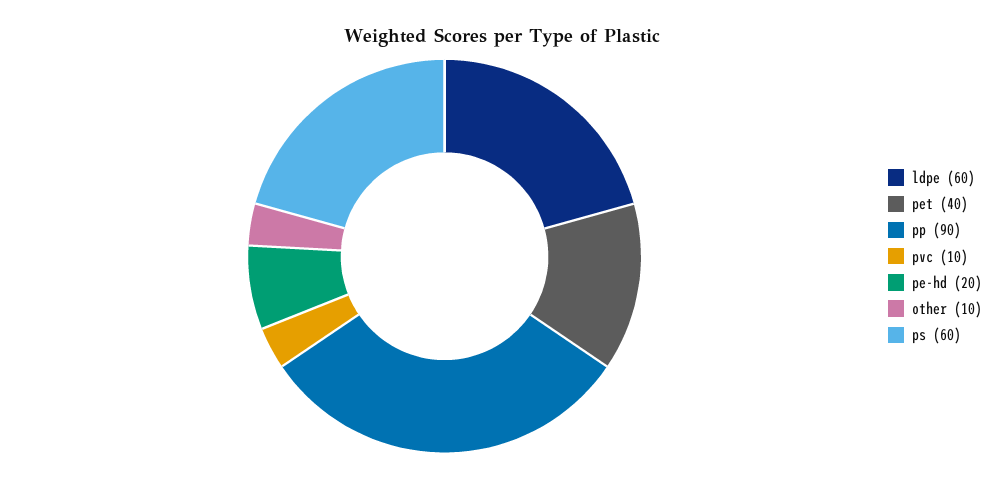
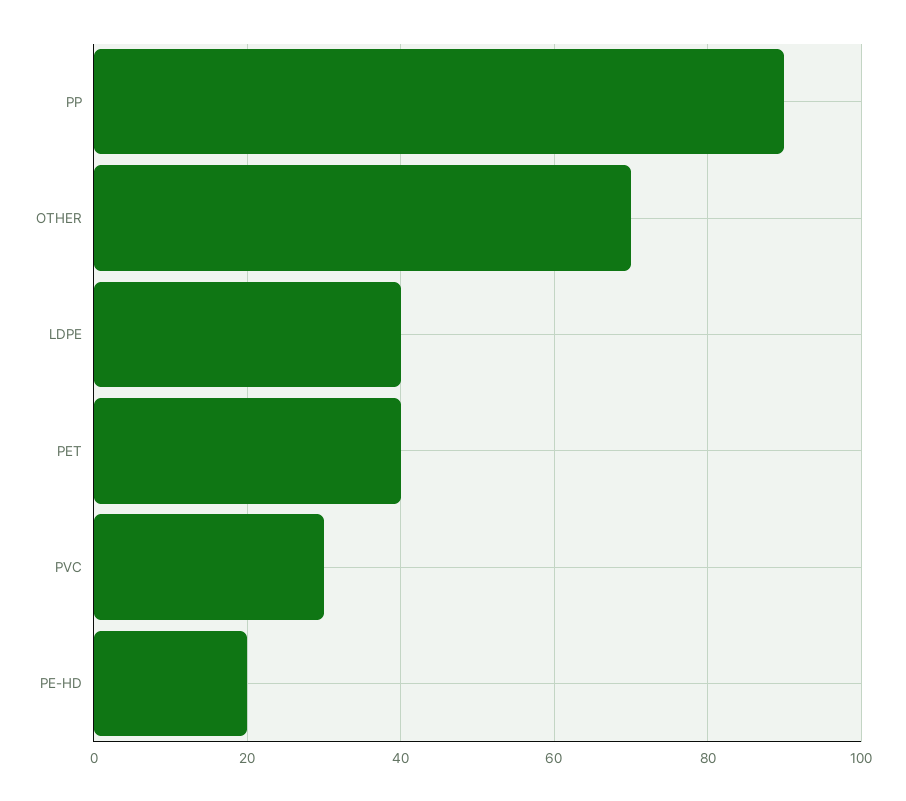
  {
-   "ldpe": 60,
+   "ldpe": 40,
    "pet": 40,
    "pp": 90,
-   "pvc": 10,
+   "pvc": 30,
    "pe-hd": 20,
-   "other": 10,
+   "other": 70
-   "ps": 60
  }

